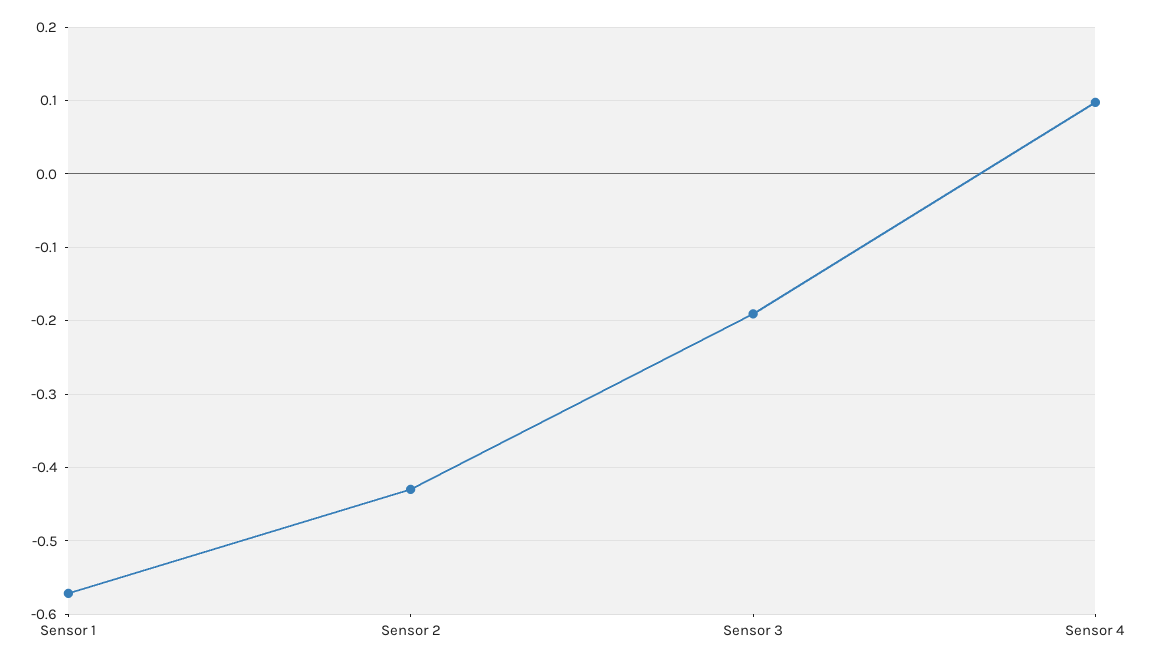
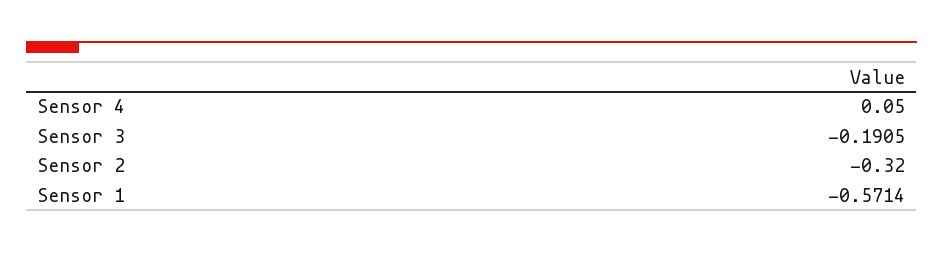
  {
    "Sensor 1": -0.5714,
-   "Sensor 2": -0.43,
+   "Sensor 2": -0.32,
    "Sensor 3": -0.1905,
-   "Sensor 4": 0.1
+   "Sensor 4": 0.05
  }

